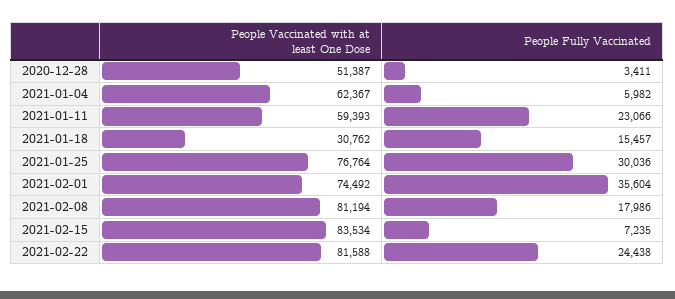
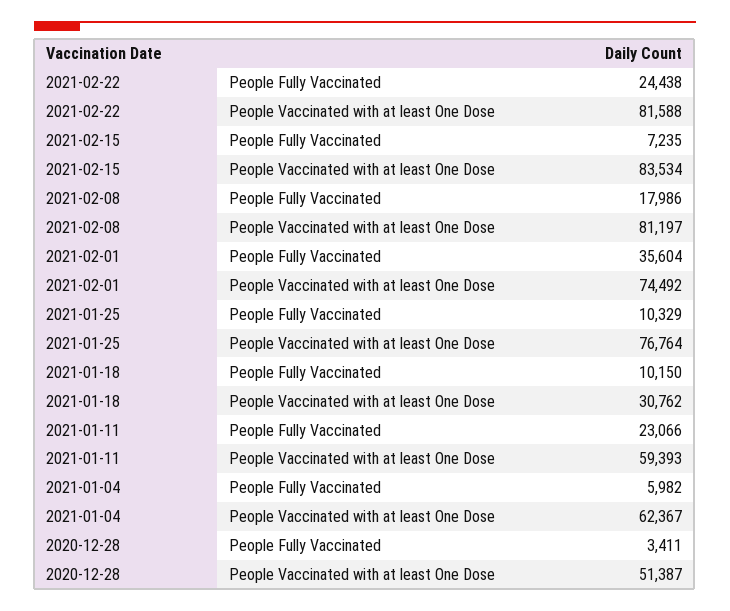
  {
    "People Vaccinated with at least One Dose": {
      "2020-12-28": 51387,
      "2021-01-04": 62367,
      "2021-01-11": 59393,
      "2021-01-18": 30762,
      "2021-01-25": 76764,
      "2021-02-01": 74492,
-     "2021-02-08": 81194,
+     "2021-02-08": 81197,
      "2021-02-15": 83534,
      "2021-02-22": 81588
    },
    "People Fully Vaccinated": {
      "2020-12-28": 3411,
      "2021-01-04": 5982,
      "2021-01-11": 23066,
-     "2021-01-18": 15457,
+     "2021-01-18": 10150,
-     "2021-01-25": 30036,
+     "2021-01-25": 10329,
      "2021-02-01": 35604,
      "2021-02-08": 17986,
      "2021-02-15": 7235,
      "2021-02-22": 24438
    }
  }

